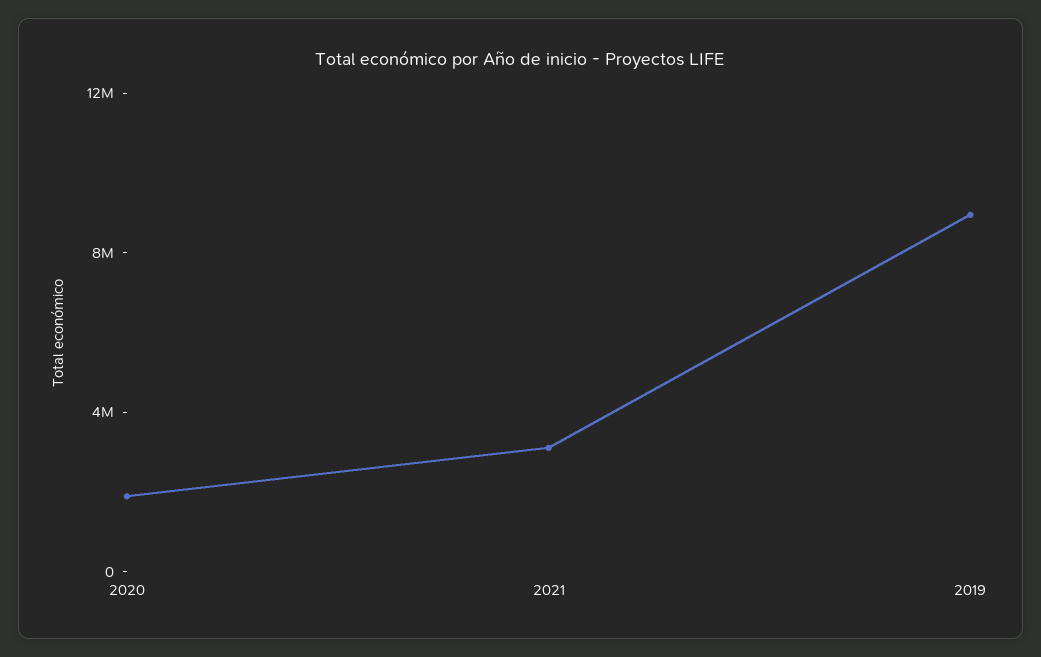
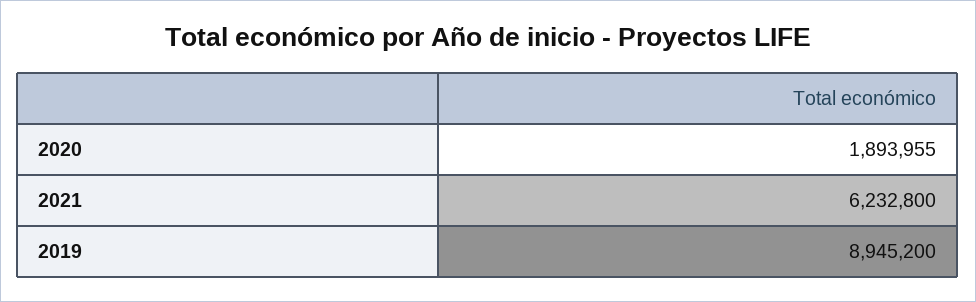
  {
    "2020": 1893955,
-   "2021": 3000000,
+   "2021": 6232800,
    "2019": 8945200
  }

